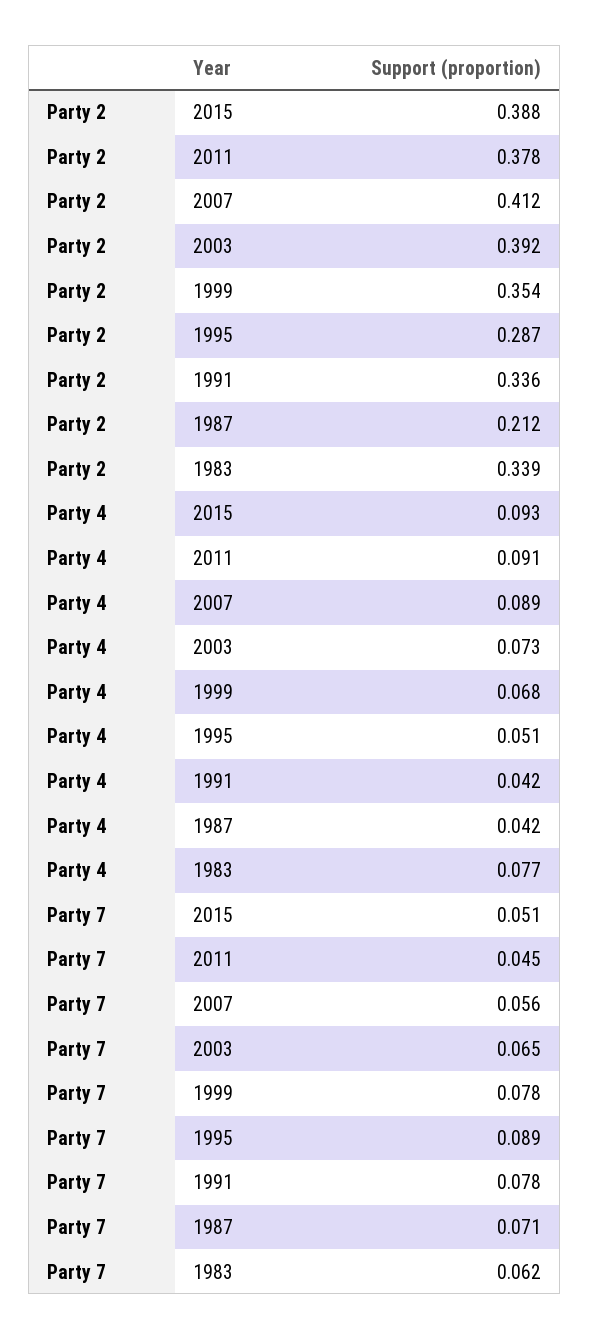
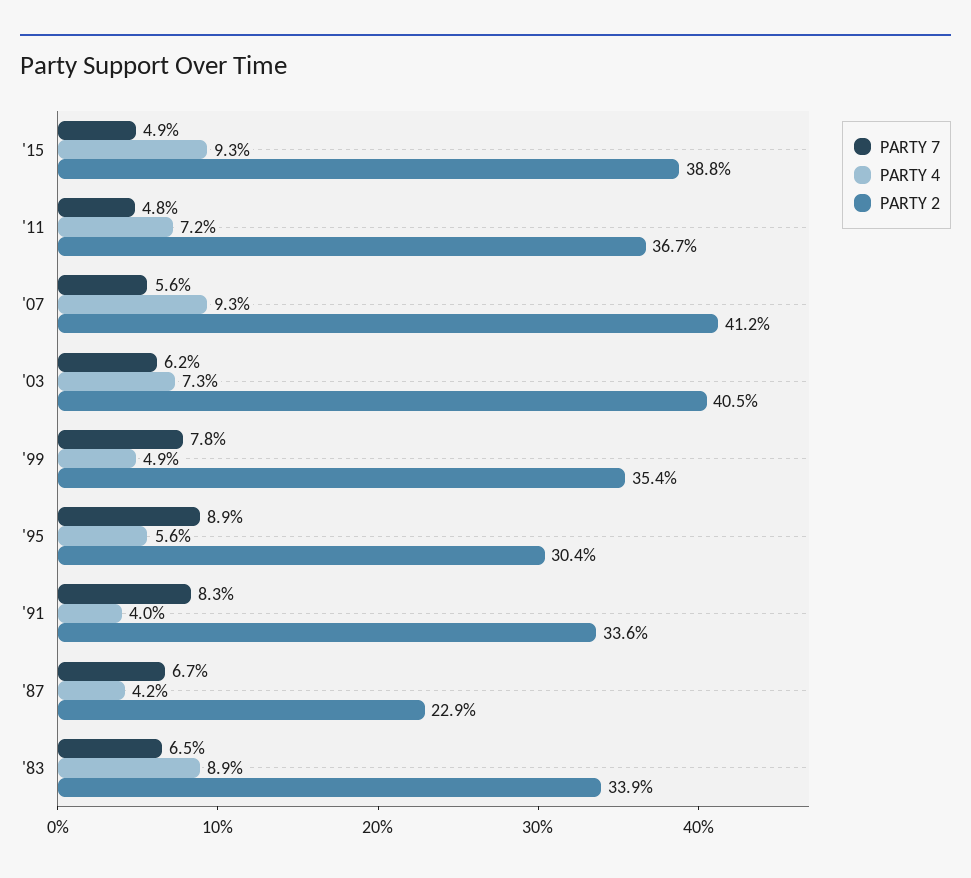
  {
    "Party 2": {
      "2015": 0.388,
-     "2011": 0.378,
+     "2011": 0.367,
      "2007": 0.412,
-     "2003": 0.392,
+     "2003": 0.405,
      "1999": 0.354,
-     "1995": 0.287,
+     "1995": 0.304,
      "1991": 0.336,
-     "1987": 0.212,
+     "1987": 0.229,
      "1983": 0.339
    },
    "Party 4": {
      "2015": 0.093,
-     "2011": 0.091,
+     "2011": 0.072,
-     "2007": 0.089,
+     "2007": 0.093,
      "2003": 0.073,
-     "1999": 0.068,
+     "1999": 0.049,
-     "1995": 0.051,
+     "1995": 0.056,
-     "1991": 0.042,
+     "1991": 0.04,
      "1987": 0.042,
-     "1983": 0.077
+     "1983": 0.089
    },
    "Party 7": {
-     "2015": 0.051,
+     "2015": 0.049,
-     "2011": 0.045,
+     "2011": 0.048,
      "2007": 0.056,
-     "2003": 0.065,
+     "2003": 0.062,
      "1999": 0.078,
      "1995": 0.089,
-     "1991": 0.078,
+     "1991": 0.083,
-     "1987": 0.071,
+     "1987": 0.067,
-     "1983": 0.062
+     "1983": 0.065
    }
  }

